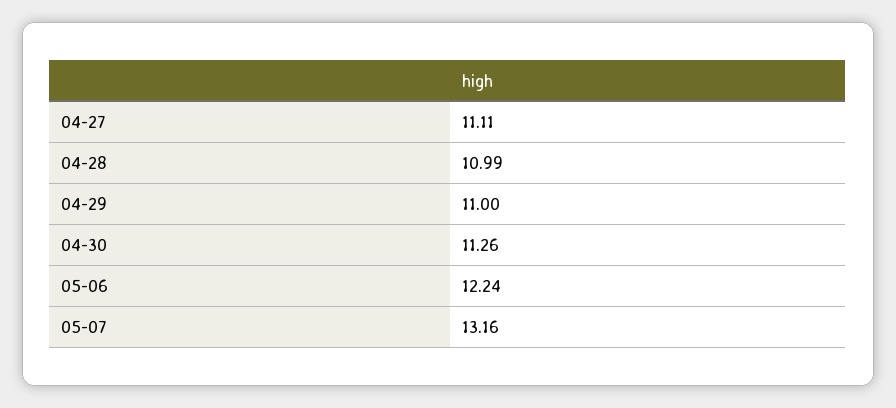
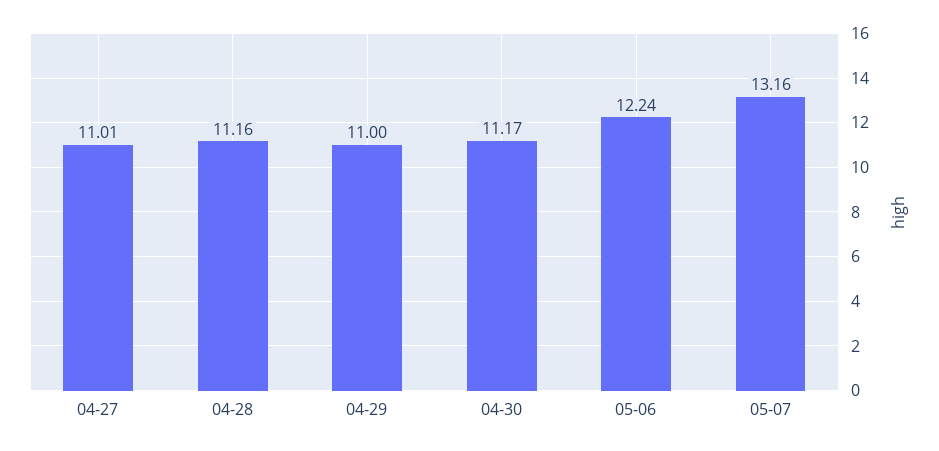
  {
-   "04-27": 11.11,
+   "04-27": 11.01,
-   "04-28": 10.99,
+   "04-28": 11.16,
    "04-29": 11,
-   "04-30": 11.26,
+   "04-30": 11.17,
    "05-06": 12.24,
    "05-07": 13.16
  }

